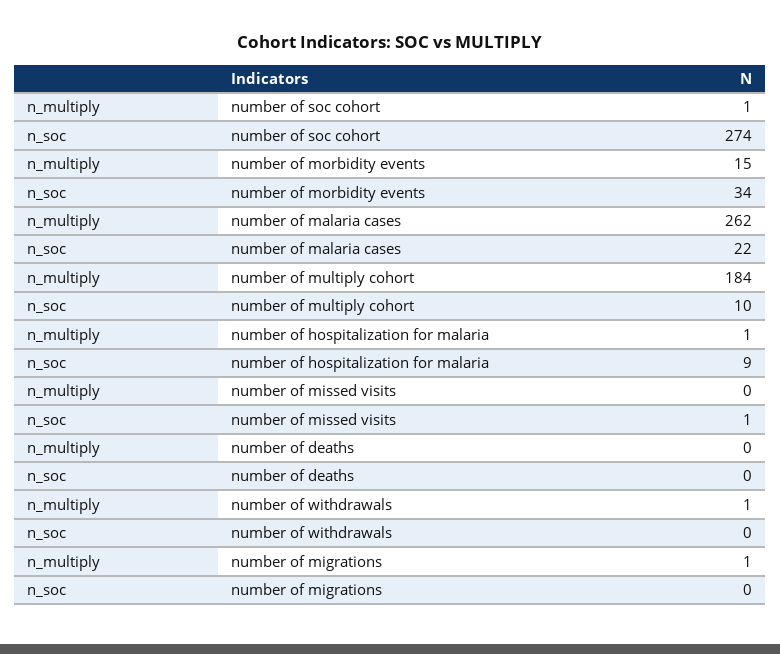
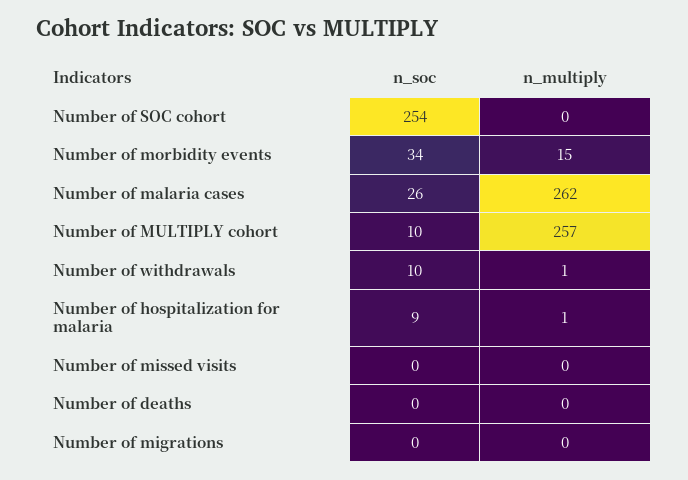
  {
    "n_multiply": {
-     "number of soc cohort": 1,
+     "number of soc cohort": 0,
      "number of morbidity events": 15,
      "number of malaria cases": 262,
-     "number of multiply cohort": 184,
+     "number of multiply cohort": 257,
      "number of hospitalization for malaria": 1,
      "number of missed visits": 0,
      "number of deaths": 0,
      "number of withdrawals": 1,
-     "number of migrations": 1
+     "number of migrations": 0
    },
    "n_soc": {
-     "number of soc cohort": 274,
+     "number of soc cohort": 254,
      "number of morbidity events": 34,
-     "number of malaria cases": 22,
+     "number of malaria cases": 26,
      "number of multiply cohort": 10,
      "number of hospitalization for malaria": 9,
-     "number of missed visits": 1,
+     "number of missed visits": 0,
      "number of deaths": 0,
-     "number of withdrawals": 0,
+     "number of withdrawals": 10,
      "number of migrations": 0
    }
  }

